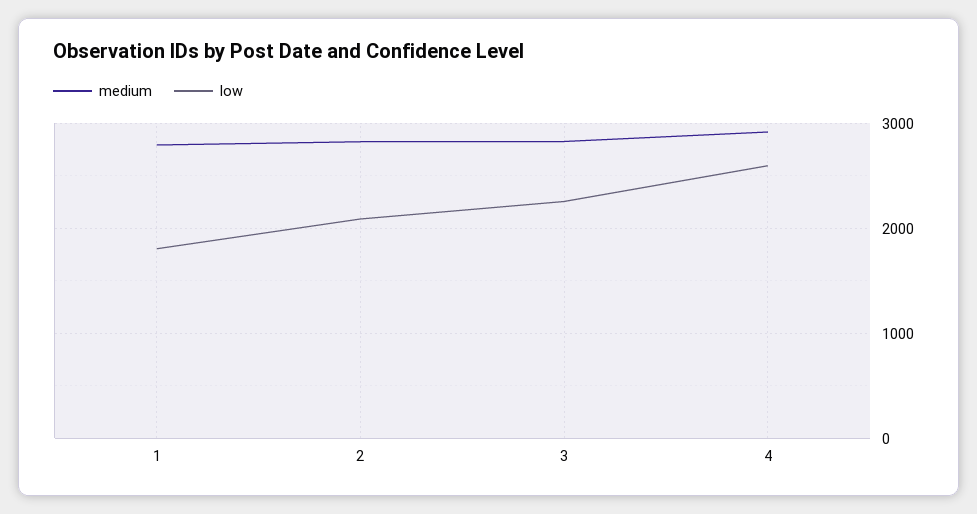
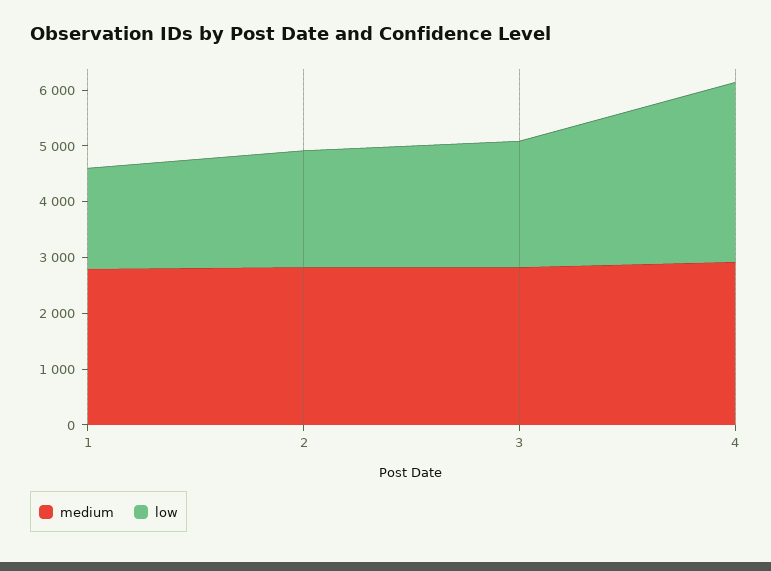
  {
    "medium": {
      "1": 2800,
      "2": 2800,
      "3": 2800,
      "4": 2900
    },
    "low": {
      "1": 1800,
      "2": 2100,
      "3": 2300,
-     "4": 2600
+     "4": 3200
    }
  }

